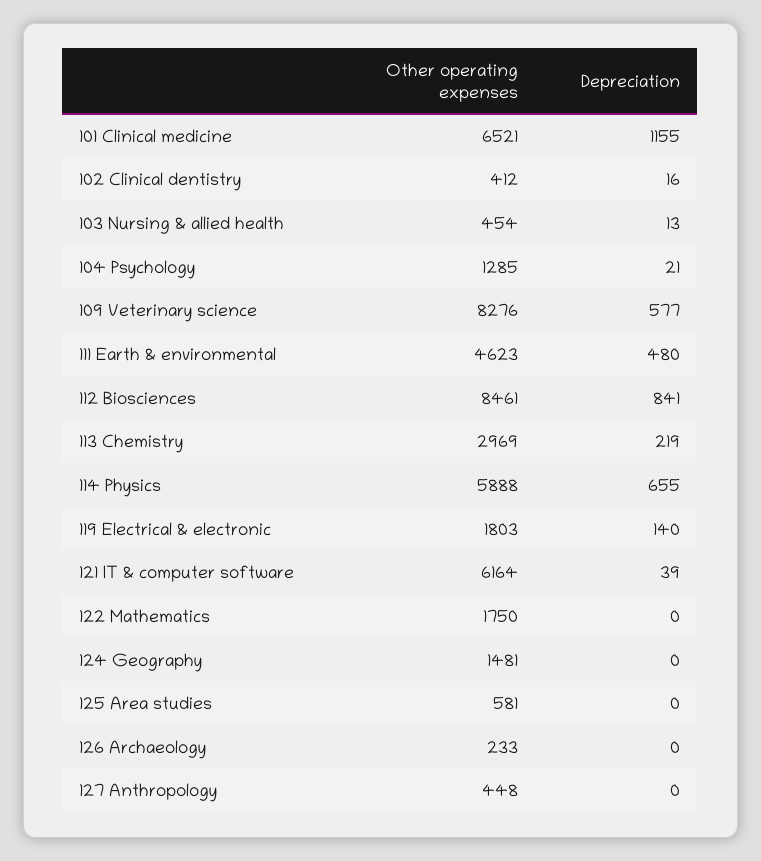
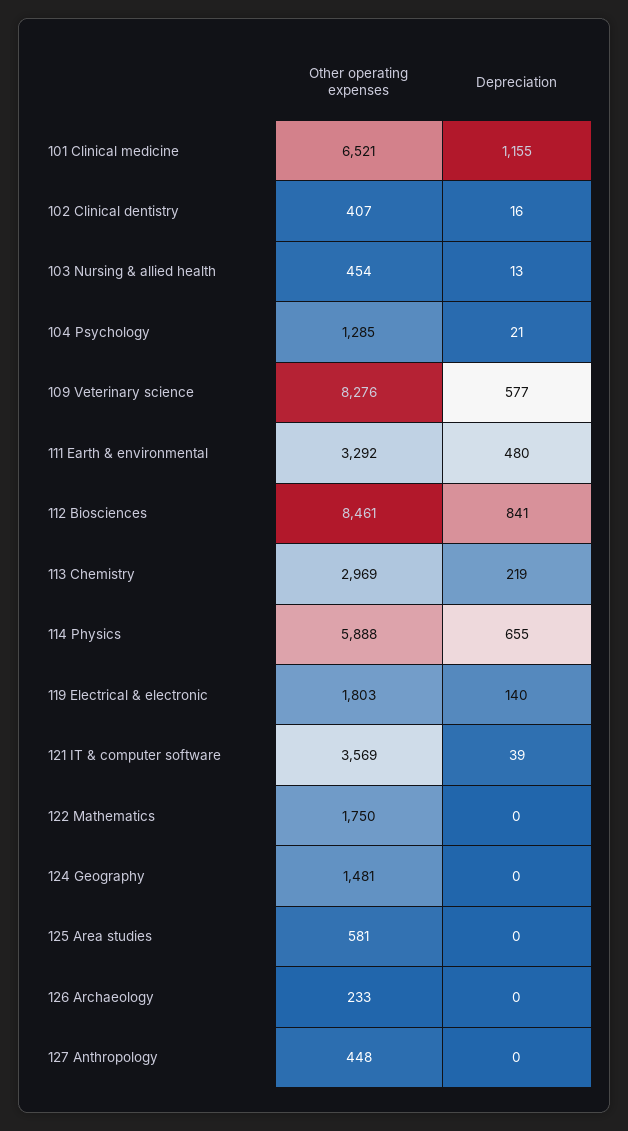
  {
    "Other operating expenses": {
      "101 Clinical medicine": 6521,
-     "102 Clinical dentistry": 412,
+     "102 Clinical dentistry": 407,
      "103 Nursing & allied health": 454,
      "104 Psychology": 1285,
      "109 Veterinary science": 8276,
-     "111 Earth & environmental": 4623,
+     "111 Earth & environmental": 3292,
      "112 Biosciences": 8461,
      "113 Chemistry": 2969,
      "114 Physics": 5888,
      "119 Electrical & electronic": 1803,
-     "121 IT & computer software": 6164,
+     "121 IT & computer software": 3569,
      "122 Mathematics": 1750,
      "124 Geography": 1481,
      "125 Area studies": 581,
      "126 Archaeology": 233,
      "127 Anthropology": 448
    },
    "Depreciation": {
      "101 Clinical medicine": 1155,
      "102 Clinical dentistry": 16,
      "103 Nursing & allied health": 13,
      "104 Psychology": 21,
      "109 Veterinary science": 577,
      "111 Earth & environmental": 480,
      "112 Biosciences": 841,
      "113 Chemistry": 219,
      "114 Physics": 655,
      "119 Electrical & electronic": 140,
      "121 IT & computer software": 39,
      "122 Mathematics": 0,
      "124 Geography": 0,
      "125 Area studies": 0,
      "126 Archaeology": 0,
      "127 Anthropology": 0
    }
  }

